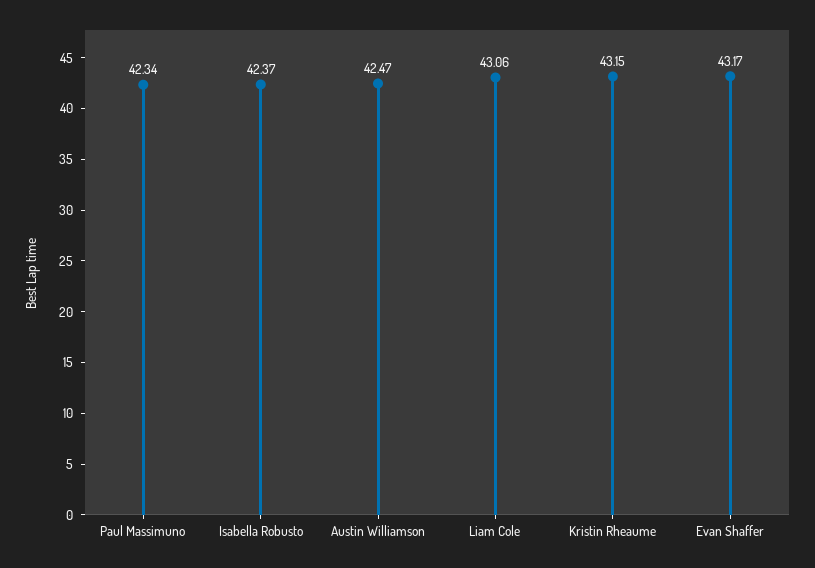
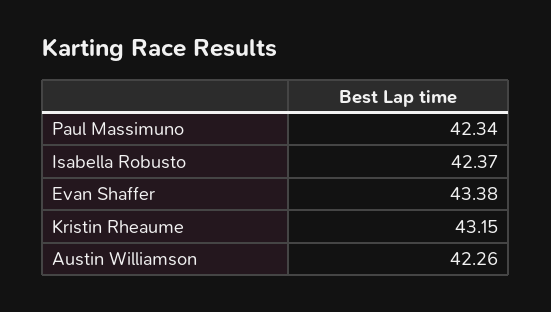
  {
    "Paul Massimuno": 42.34,
    "Isabella Robusto": 42.37,
-   "Austin Williamson": 42.47,
+   "Austin Williamson": 42.26,
-   "Liam Cole": 43.06,
    "Kristin Rheaume": 43.15,
-   "Evan Shaffer": 43.17
+   "Evan Shaffer": 43.38
  }

